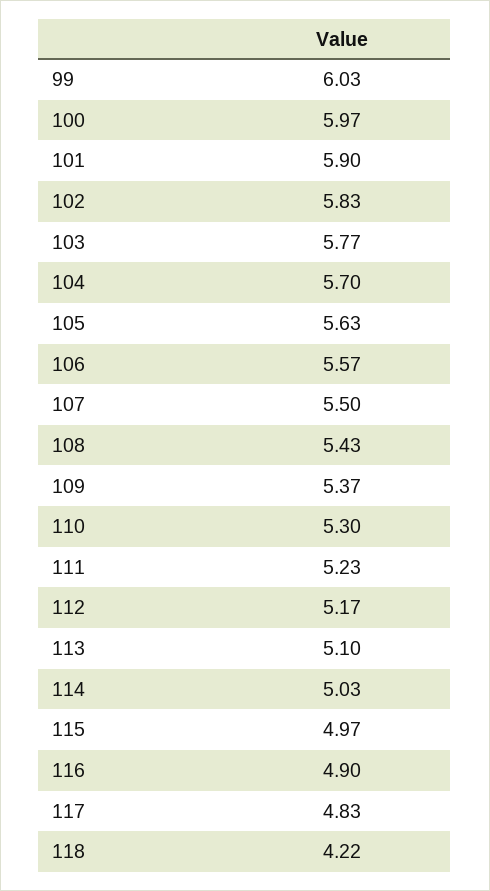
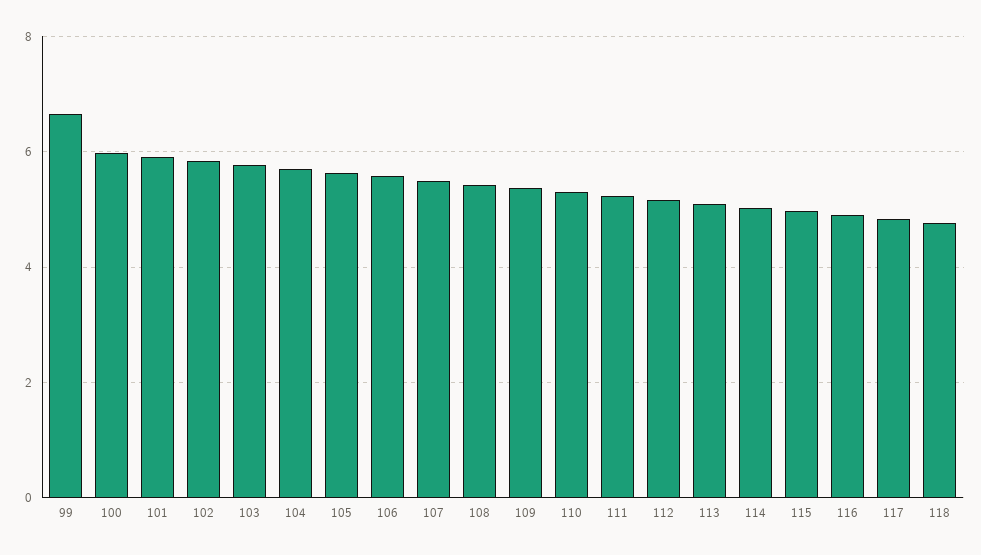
  {
-   "99": 6.03,
+   "99": 6.6,
    "100": 5.97,
    "101": 5.9,
    "102": 5.83,
    "103": 5.77,
    "104": 5.7,
    "105": 5.63,
    "106": 5.57,
    "107": 5.5,
    "108": 5.43,
    "109": 5.37,
    "110": 5.3,
    "111": 5.23,
    "112": 5.17,
    "113": 5.1,
    "114": 5.03,
    "115": 4.97,
    "116": 4.9,
    "117": 4.83,
-   "118": 4.22
+   "118": 4.8
  }

